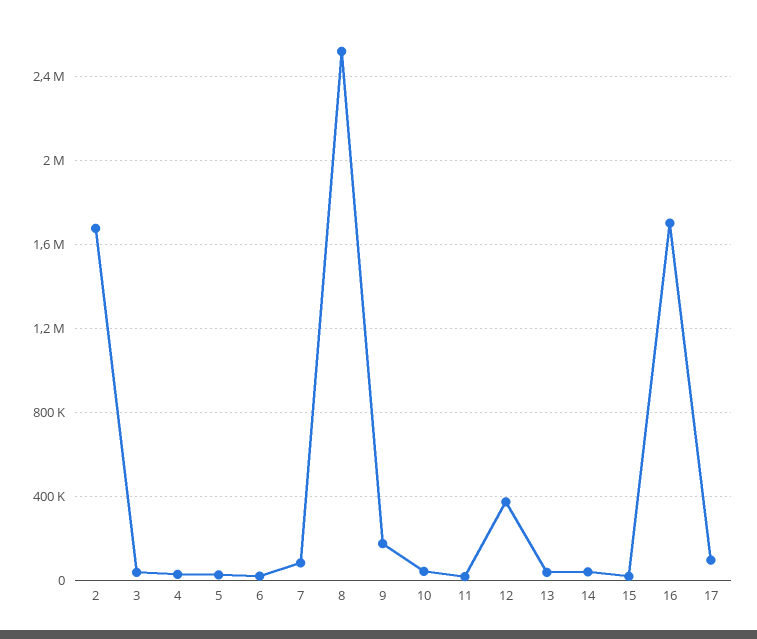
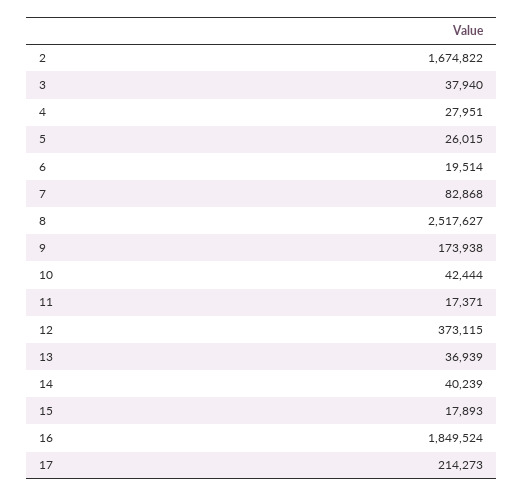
  {
    "2": 1674822,
    "3": 37940,
    "4": 27951,
    "5": 26015,
    "6": 19514,
    "7": 82868,
    "8": 2517627,
    "9": 173938,
    "10": 42444,
    "11": 17371,
    "12": 373115,
    "13": 36939,
    "14": 40239,
    "15": 17893,
-   "16": 1700000,
+   "16": 1849524,
-   "17": 100000
+   "17": 214273
  }

